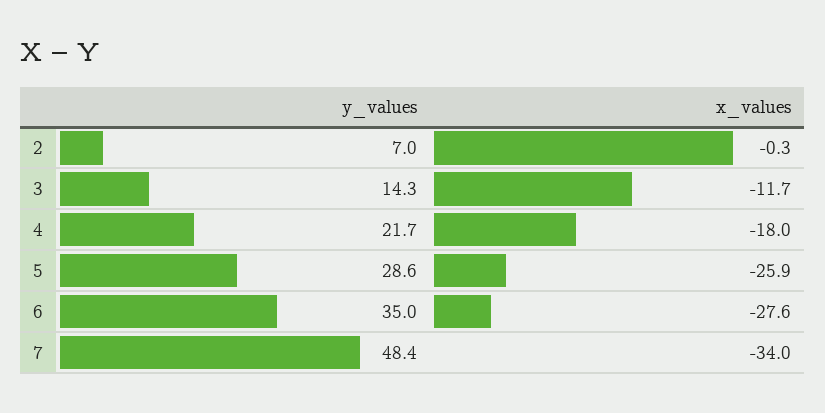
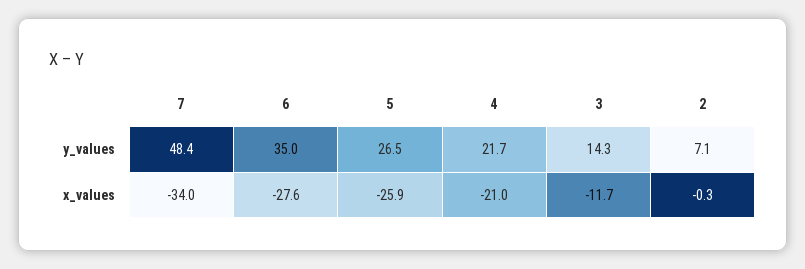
  {
    "y_values": {
-     "2": 7,
+     "2": 7.1,
      "3": 14.3,
      "4": 21.7,
-     "5": 28.6,
+     "5": 26.5,
      "6": 35,
      "7": 48.4
    },
    "x_values": {
      "2": -0.3,
      "3": -11.7,
-     "4": -18,
+     "4": -21,
      "5": -25.9,
      "6": -27.6,
      "7": -34
    }
  }

